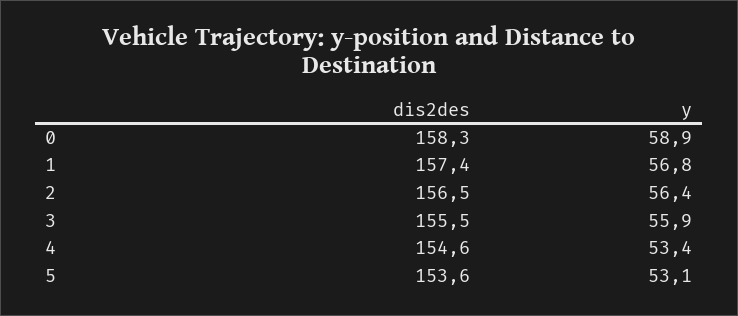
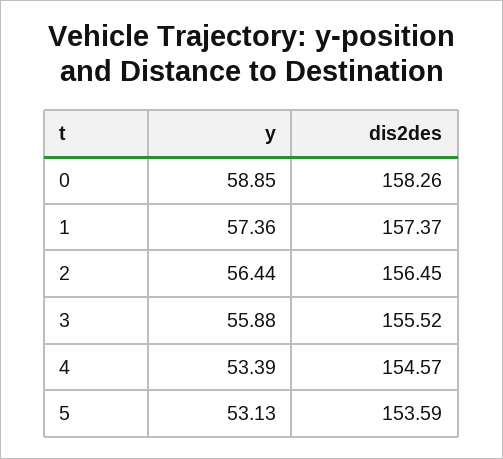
  {
    "dis2des": {
      "0": 158.26,
      "1": 157.37,
      "2": 156.45,
      "3": 155.52,
      "4": 154.57,
      "5": 153.59
    },
    "y": {
      "0": 58.85,
-     "1": 56.8,
+     "1": 57.36,
      "2": 56.44,
      "3": 55.88,
      "4": 53.39,
      "5": 53.13
    }
  }

